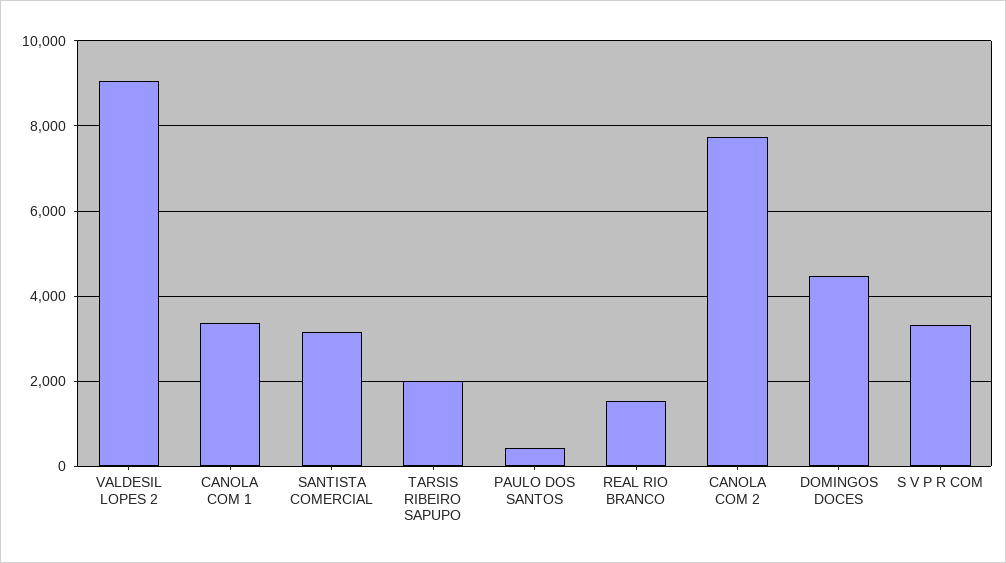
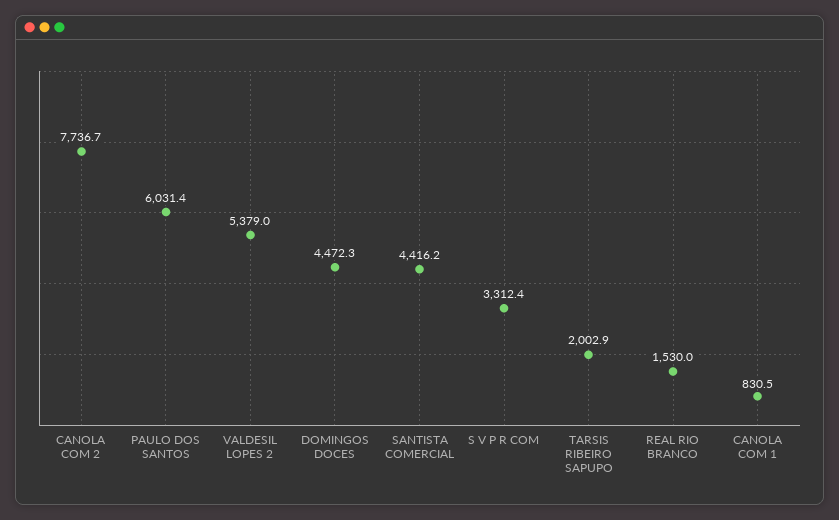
  {
-   "VALDESIL LOPES 2": 9000,
+   "VALDESIL LOPES 2": 5379,
-   "CANOLA COM 1": 3400,
+   "CANOLA COM 1": 830.5,
-   "SANTISTA COMERCIAL": 3200,
+   "SANTISTA COMERCIAL": 4416.2,
    "TARSIS RIBEIRO SAPUPO": 2002.9,
-   "PAULO DOS SANTOS": 400,
+   "PAULO DOS SANTOS": 6031.4,
    "REAL RIO BRANCO": 1530,
    "CANOLA COM 2": 7736.7,
    "DOMINGOS DOCES": 4472.3,
    "S V P R COM": 3312.4
  }

